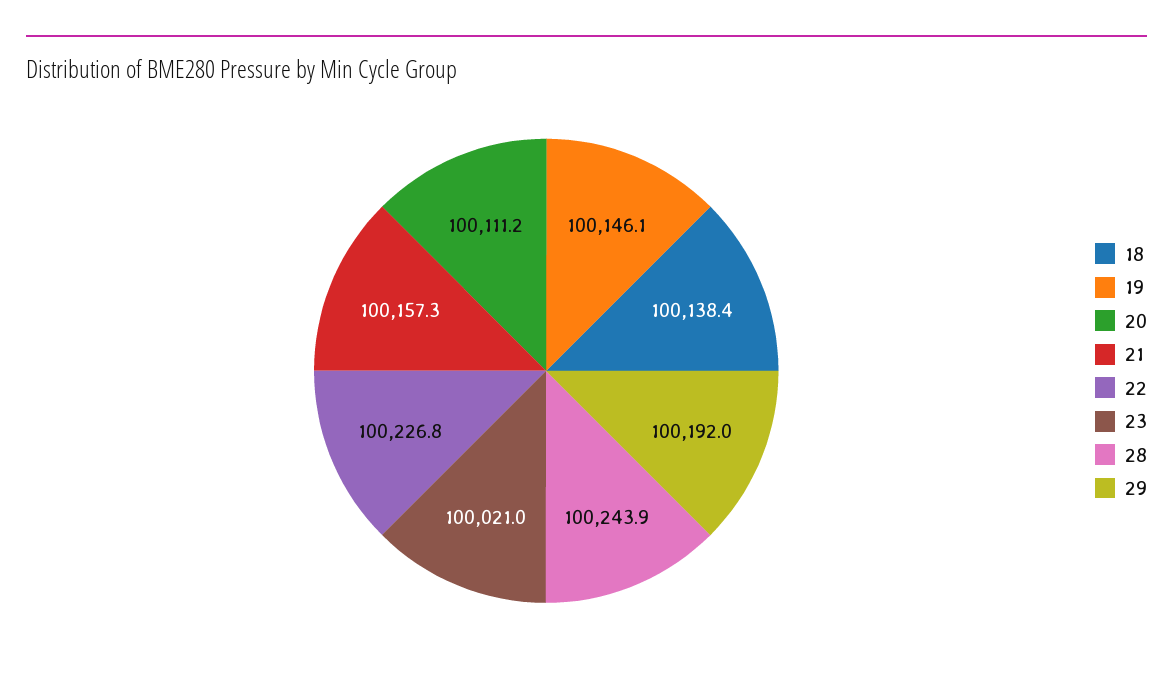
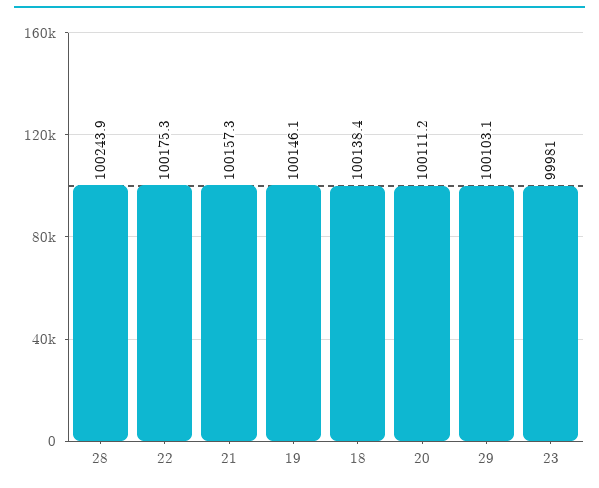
  {
    "18": 100138.4,
    "19": 100146.1,
    "20": 100111.2,
    "21": 100157.3,
-   "22": 100226.8,
+   "22": 100175.3,
-   "23": 100021,
+   "23": 99981,
    "28": 100243.9,
-   "29": 100192
+   "29": 100103.1
  }

